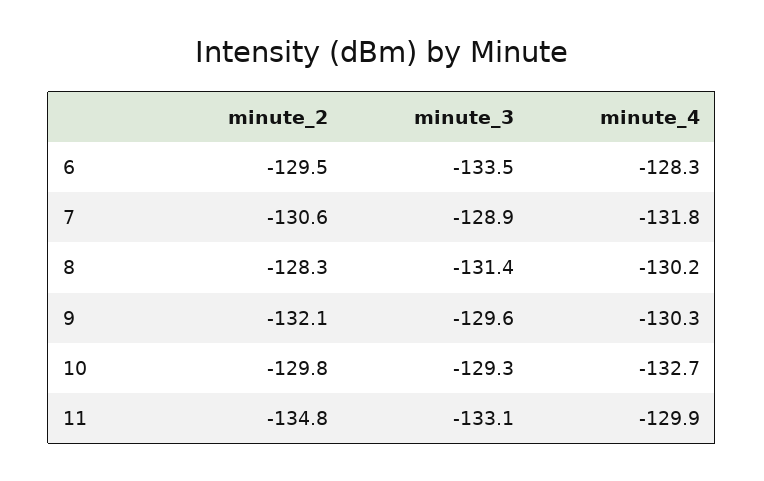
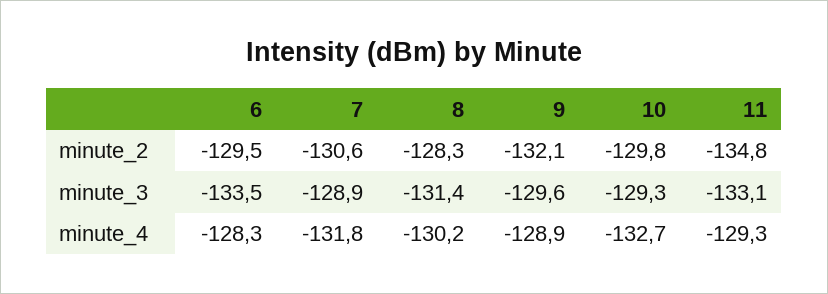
  {
    "minute_2": {
      "6": -129.5,
      "7": -130.6,
      "8": -128.3,
      "9": -132.1,
      "10": -129.8,
      "11": -134.8
    },
    "minute_3": {
      "6": -133.5,
      "7": -128.9,
      "8": -131.4,
      "9": -129.6,
      "10": -129.3,
      "11": -133.1
    },
    "minute_4": {
      "6": -128.3,
      "7": -131.8,
      "8": -130.2,
-     "9": -130.3,
+     "9": -128.9,
      "10": -132.7,
-     "11": -129.9
+     "11": -129.3
    }
  }

